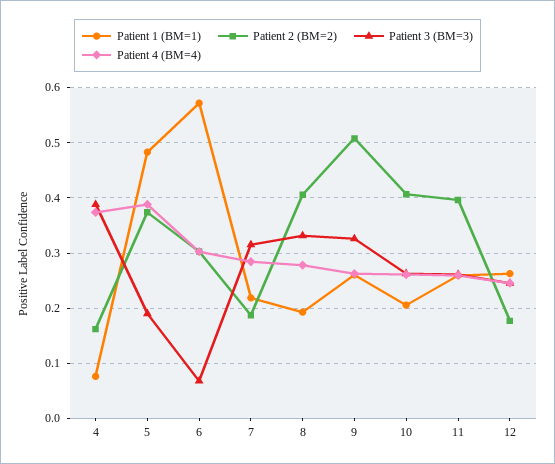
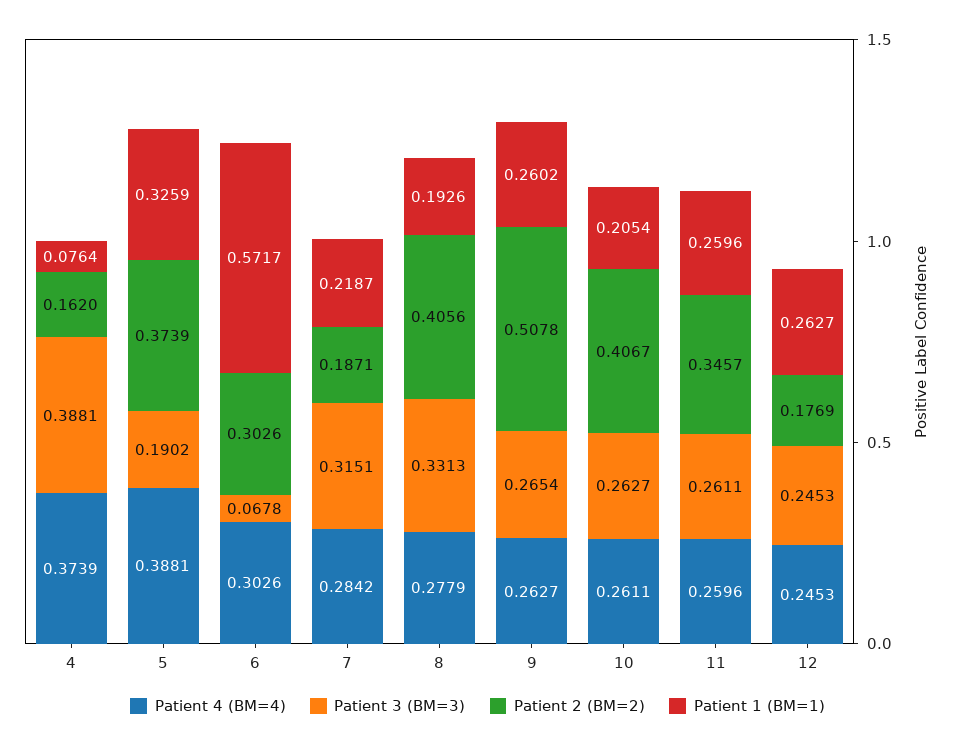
  {
    "Patient 1 (BM=1)": {
      "4": 0.0764,
-     "5": 0.48,
+     "5": 0.3259,
      "6": 0.5717,
      "7": 0.2187,
      "8": 0.1926,
      "9": 0.2602,
      "10": 0.2054,
      "11": 0.2596,
      "12": 0.2627
    },
    "Patient 2 (BM=2)": {
      "4": 0.162,
      "5": 0.3739,
      "6": 0.3026,
      "7": 0.1871,
      "8": 0.4056,
      "9": 0.5078,
      "10": 0.4067,
-     "11": 0.4,
+     "11": 0.3457,
      "12": 0.1769
    },
    "Patient 3 (BM=3)": {
      "4": 0.3881,
      "5": 0.1902,
      "6": 0.0678,
      "7": 0.3151,
      "8": 0.3313,
-     "9": 0.32,
+     "9": 0.2654,
      "10": 0.2627,
      "11": 0.2611,
      "12": 0.2453
    },
    "Patient 4 (BM=4)": {
      "4": 0.3739,
      "5": 0.3881,
      "6": 0.3026,
      "7": 0.2842,
      "8": 0.2779,
      "9": 0.2627,
      "10": 0.2611,
      "11": 0.2596,
      "12": 0.2453
    }
  }

